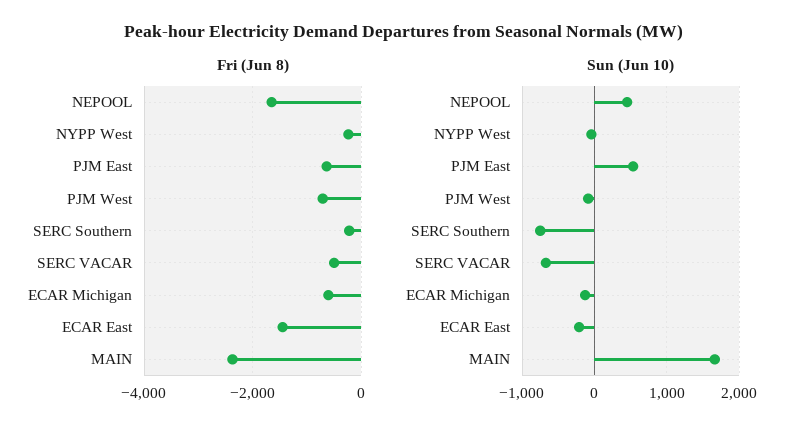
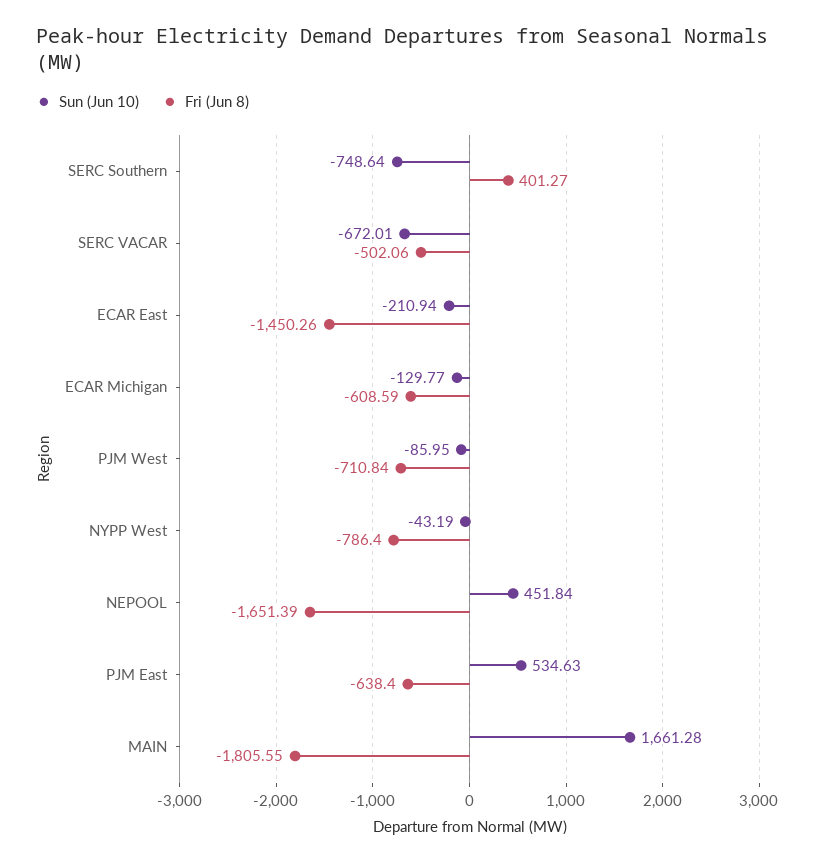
  {
    "Fri (Jun 8)": {
      "NEPOOL": -1651.39,
-     "NYPP West": -200,
+     "NYPP West": -786.4,
      "PJM East": -638.4,
      "PJM West": -710.84,
-     "SERC Southern": -200,
+     "SERC Southern": 401.27,
      "SERC VACAR": -502.06,
      "ECAR Michigan": -608.59,
      "ECAR East": -1450.26,
-     "MAIN": -2400
+     "MAIN": -1805.55
    },
    "Sun (Jun 10)": {
      "NEPOOL": 451.84,
      "NYPP West": -43.19,
      "PJM East": 534.63,
      "PJM West": -85.95,
      "SERC Southern": -748.64,
      "SERC VACAR": -672.01,
      "ECAR Michigan": -129.77,
      "ECAR East": -210.94,
      "MAIN": 1661.28
    }
  }

